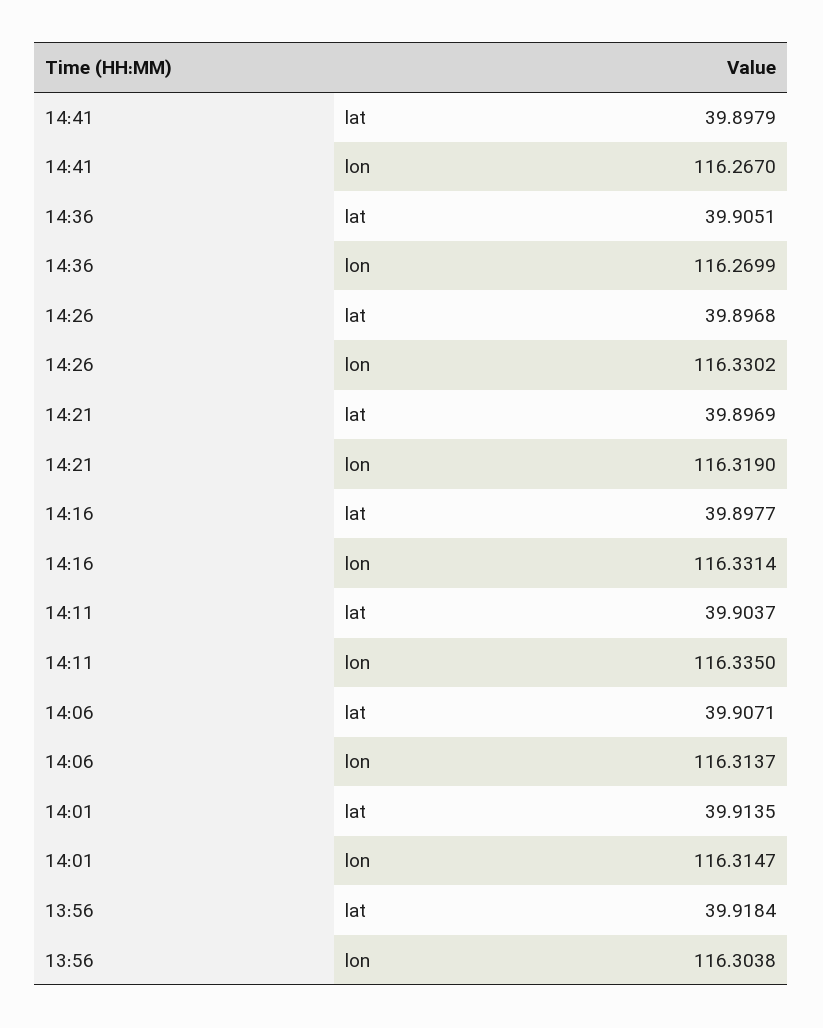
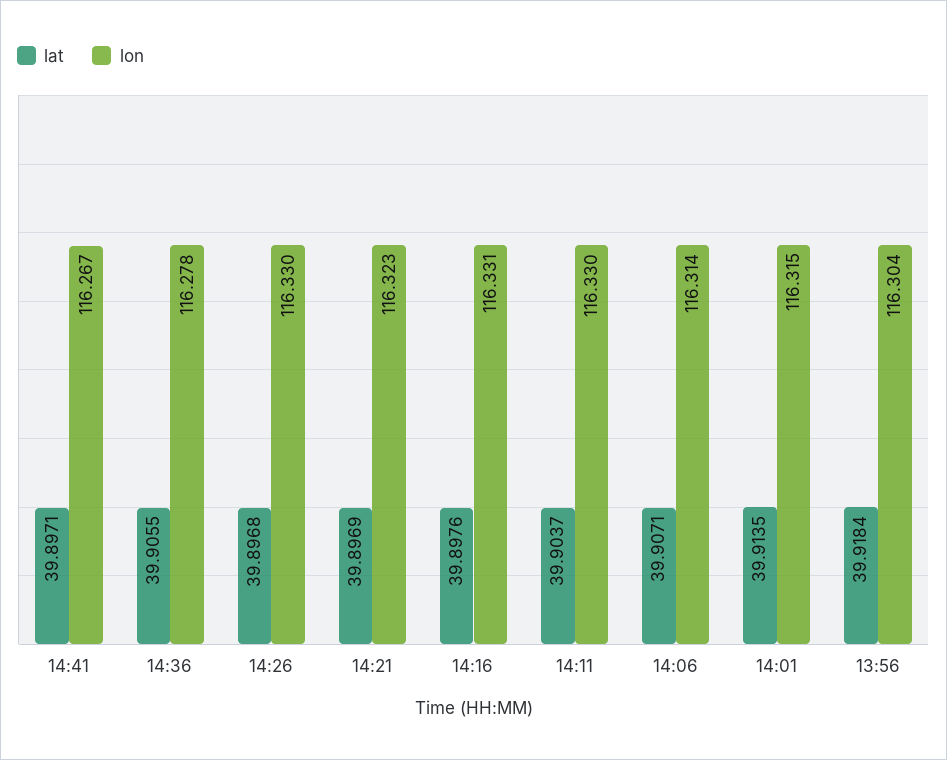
  {
    "lat": {
-     "14:41": 39.8979,
+     "14:41": 39.8971,
-     "14:36": 39.9051,
+     "14:36": 39.9055,
      "14:26": 39.8968,
      "14:21": 39.8969,
-     "14:16": 39.8977,
+     "14:16": 39.8976,
      "14:11": 39.9037,
      "14:06": 39.9071,
      "14:01": 39.9135,
      "13:56": 39.9184
    },
    "lon": {
      "14:41": 116.267,
-     "14:36": 116.2699,
+     "14:36": 116.278,
      "14:26": 116.3302,
-     "14:21": 116.319,
+     "14:21": 116.323,
      "14:16": 116.3314,
-     "14:11": 116.335,
+     "14:11": 116.33,
      "14:06": 116.3137,
      "14:01": 116.3147,
      "13:56": 116.3038
    }
  }

